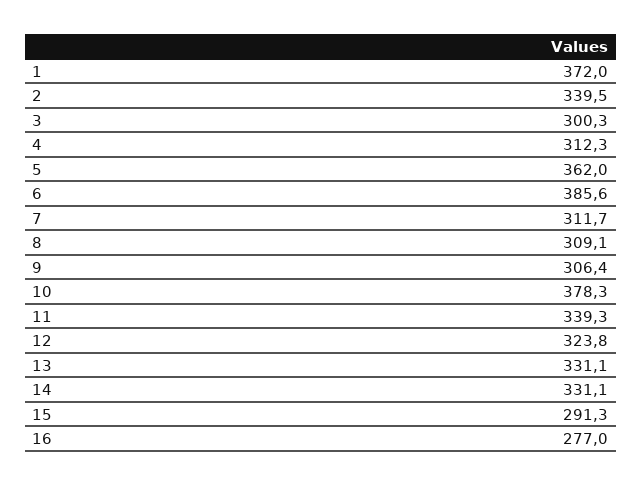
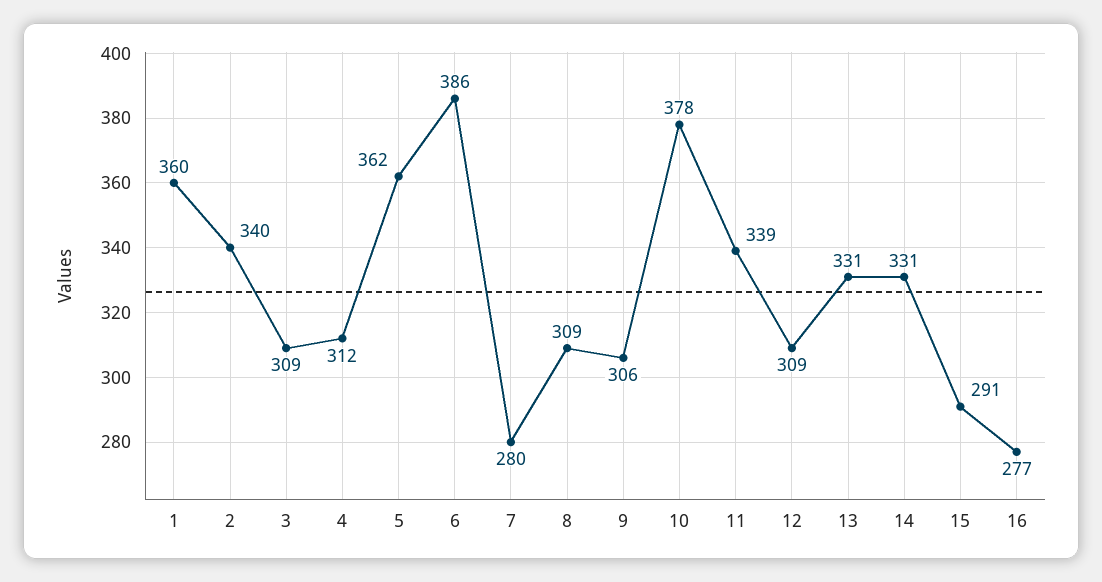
  {
-   "1": 372,
+   "1": 360,
    "2": 339.5,
-   "3": 300.3,
+   "3": 309,
    "4": 312.3,
    "5": 362,
    "6": 385.6,
-   "7": 311.7,
+   "7": 280,
    "8": 309.1,
    "9": 306.4,
    "10": 378.3,
    "11": 339.3,
-   "12": 323.8,
+   "12": 309,
    "13": 331.1,
    "14": 331.1,
    "15": 291.3,
    "16": 277
  }

